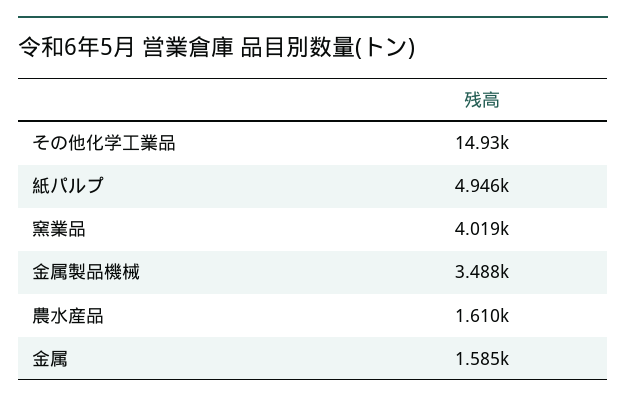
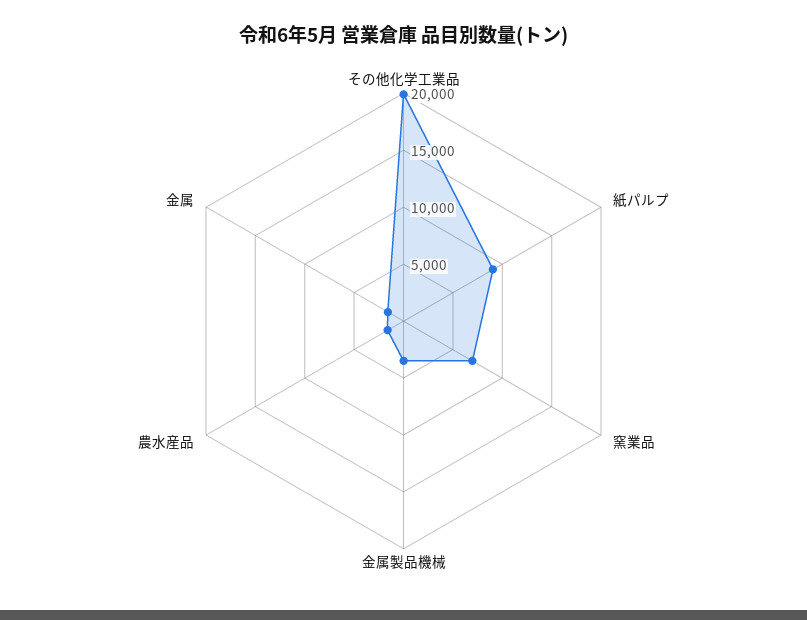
  {
-   "その他化学工業品": 14930,
+   "その他化学工業品": 20000,
-   "紙パルプ": 4946,
+   "紙パルプ": 9000,
-   "窯業品": 4019,
+   "窯業品": 7000,
    "金属製品機械": 3488,
    "農水産品": 1610,
    "金属": 1585
  }

